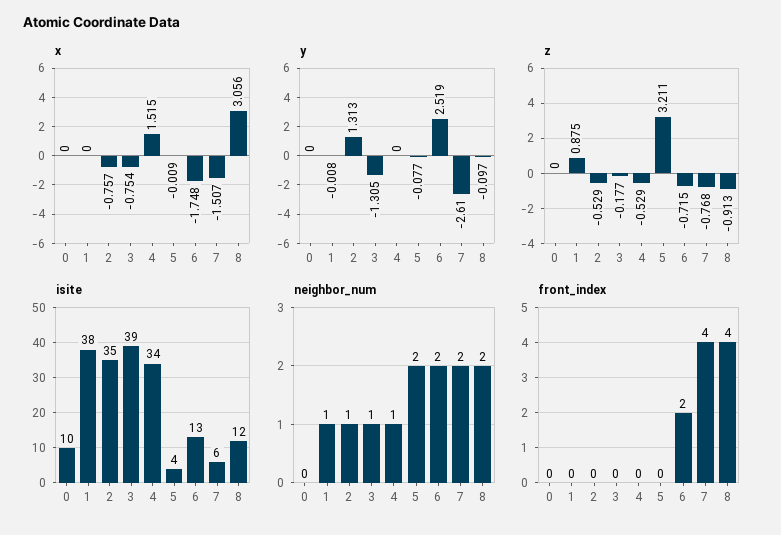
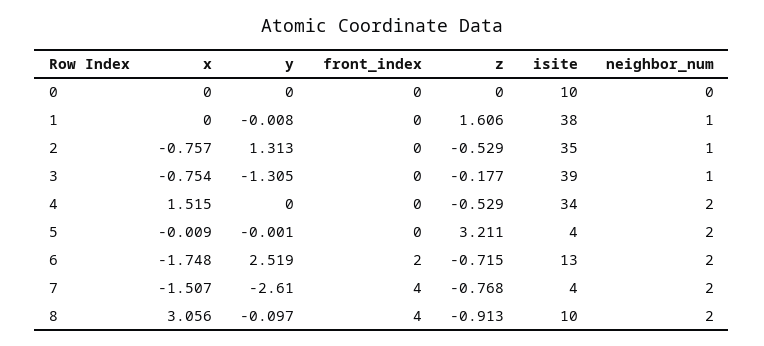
  {
    "x": {
      "0": 0,
      "1": 0,
      "2": -0.757,
      "3": -0.754,
      "4": 1.515,
      "5": -0.009,
      "6": -1.748,
      "7": -1.507,
      "8": 3.056
    },
    "y": {
      "0": 0,
      "1": -0.008,
      "2": 1.313,
      "3": -1.305,
      "4": 0,
-     "5": -0.077,
+     "5": -0.001,
      "6": 2.519,
      "7": -2.61,
      "8": -0.097
    },
    "z": {
      "0": 0,
-     "1": 0.875,
+     "1": 1.606,
      "2": -0.529,
      "3": -0.177,
      "4": -0.529,
      "5": 3.211,
      "6": -0.715,
      "7": -0.768,
      "8": -0.913
    },
    "isite": {
      "0": 10,
      "1": 38,
      "2": 35,
      "3": 39,
      "4": 34,
      "5": 4,
      "6": 13,
-     "7": 6,
+     "7": 4,
-     "8": 12
+     "8": 10
    },
    "neighbor_num": {
      "0": 0,
      "1": 1,
      "2": 1,
      "3": 1,
-     "4": 1,
+     "4": 2,
      "5": 2,
      "6": 2,
      "7": 2,
      "8": 2
    },
    "front_index": {
      "0": 0,
      "1": 0,
      "2": 0,
      "3": 0,
      "4": 0,
      "5": 0,
      "6": 2,
      "7": 4,
      "8": 4
    }
  }

